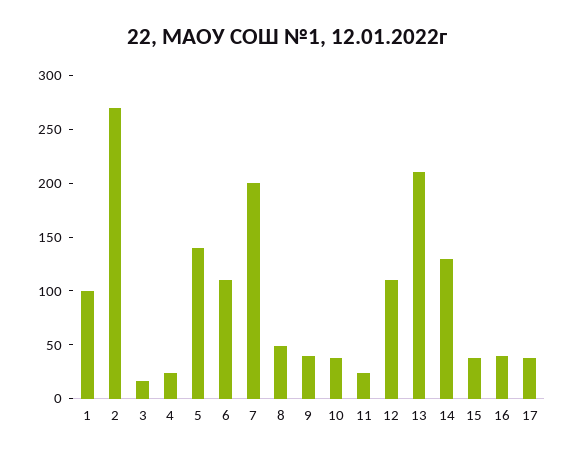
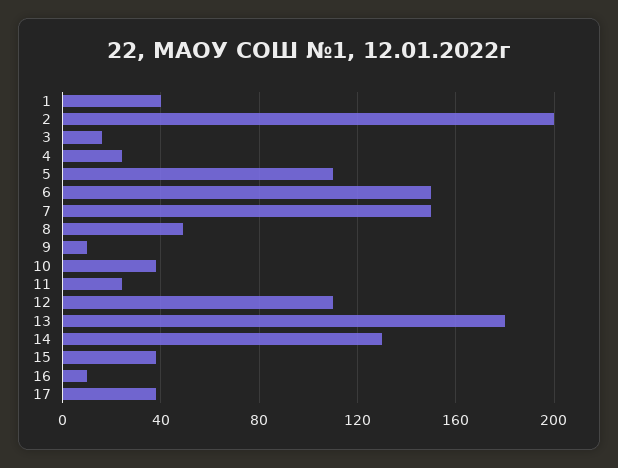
  {
-   "1": 100,
+   "1": 40,
-   "2": 270,
+   "2": 200,
    "3": 15,
    "4": 25,
-   "5": 140,
+   "5": 110,
-   "6": 110,
+   "6": 150,
-   "7": 200,
+   "7": 150,
    "8": 50,
-   "9": 40,
+   "9": 10,
    "10": 40,
    "11": 25,
    "12": 110,
-   "13": 210,
+   "13": 180,
    "14": 130,
    "15": 40,
-   "16": 40,
+   "16": 10,
    "17": 40
  }

